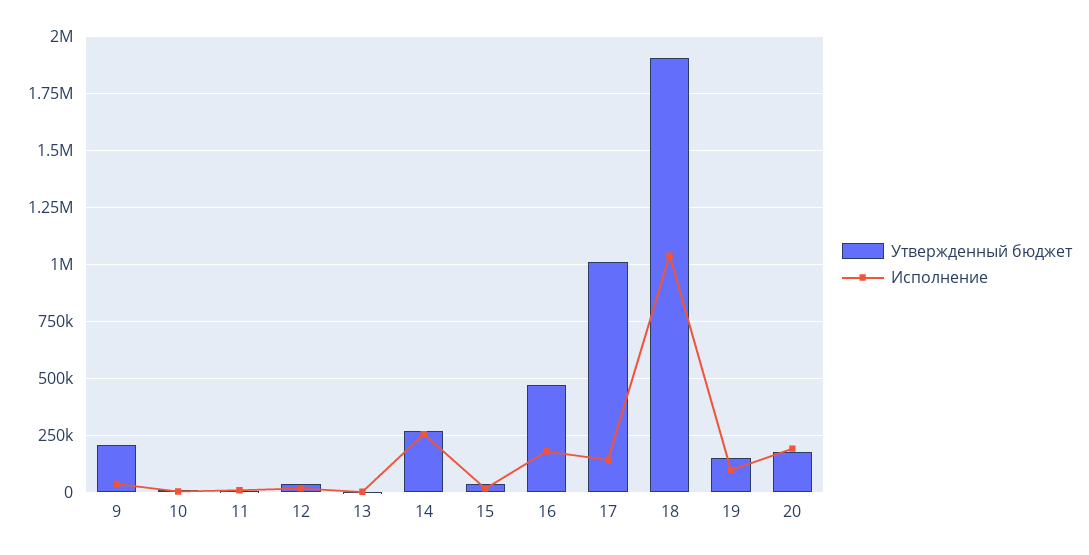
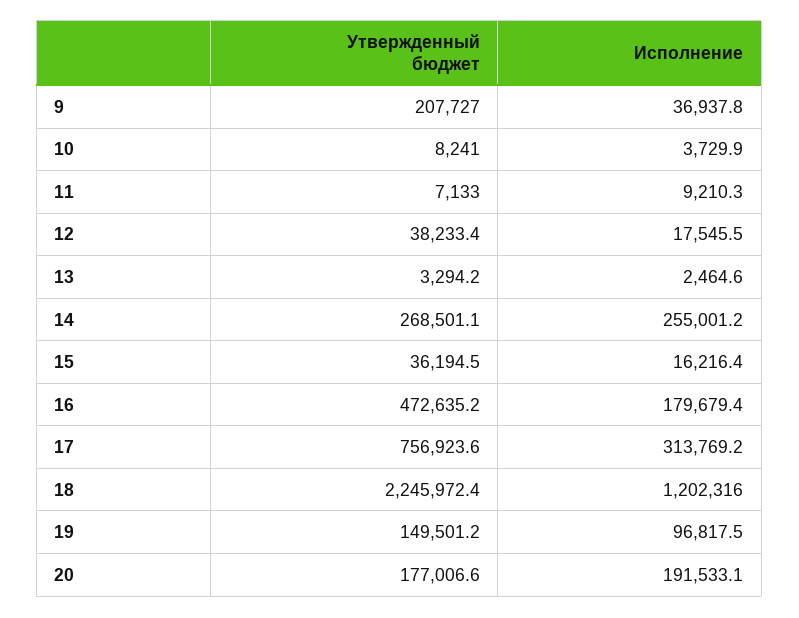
  {
    "Утвержденный бюджет": {
      "9": 207727,
      "10": 8241,
      "11": 7133,
      "12": 38233.4,
      "13": 3294.2,
      "14": 268501.1,
      "15": 36194.5,
      "16": 472635.2,
-     "17": 1000000,
+     "17": 756923.6,
-     "18": 1900000,
+     "18": 2245972.4,
      "19": 149501.2,
      "20": 177006.6
    },
    "Исполнение": {
      "9": 36937.8,
      "10": 3729.9,
      "11": 9210.3,
      "12": 17545.5,
      "13": 2464.6,
      "14": 255001.2,
      "15": 16216.4,
      "16": 179679.4,
-     "17": 150000,
+     "17": 313769.2,
-     "18": 1050000,
+     "18": 1202316,
      "19": 96817.5,
      "20": 191533.1
    }
  }

